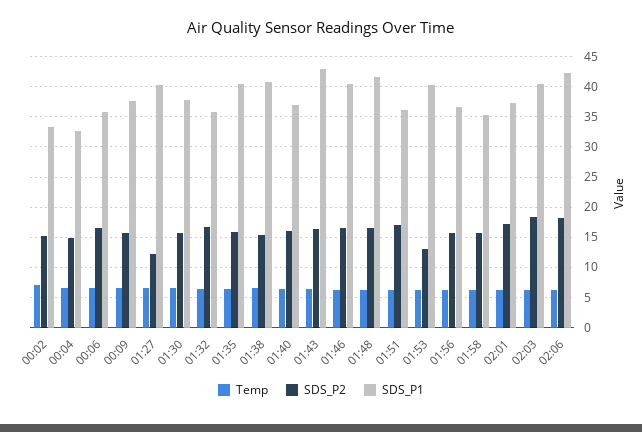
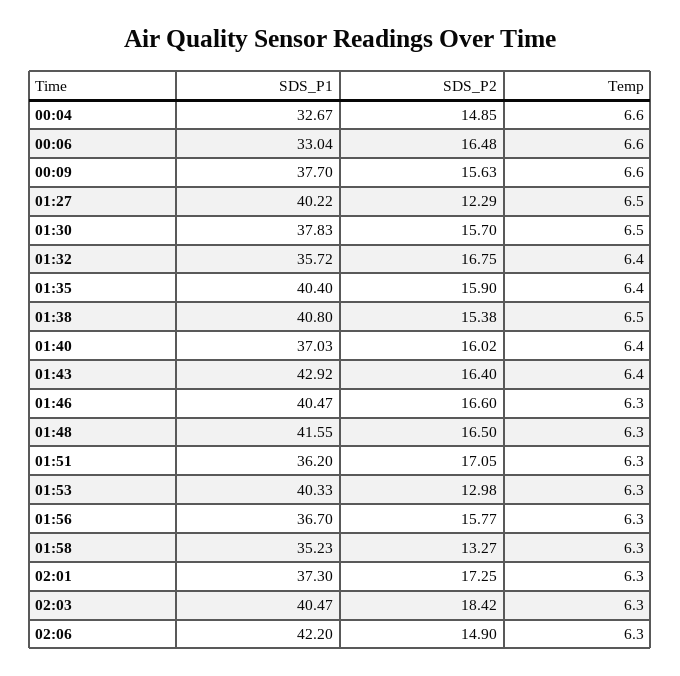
  {
    "Temp": {
-     "00:02": 7,
      "00:04": 6.6,
      "00:06": 6.6,
      "00:09": 6.6,
      "01:27": 6.5,
      "01:30": 6.5,
      "01:32": 6.4,
      "01:35": 6.4,
      "01:38": 6.5,
      "01:40": 6.4,
      "01:43": 6.4,
      "01:46": 6.3,
      "01:48": 6.3,
      "01:51": 6.3,
      "01:53": 6.3,
      "01:56": 6.3,
      "01:58": 6.3,
      "02:01": 6.3,
      "02:03": 6.3,
      "02:06": 6.3
    },
    "SDS_P2": {
-     "00:02": 15,
      "00:04": 14.85,
      "00:06": 16.48,
      "00:09": 15.63,
      "01:27": 12.29,
      "01:30": 15.7,
      "01:32": 16.75,
      "01:35": 15.9,
      "01:38": 15.38,
      "01:40": 16.02,
      "01:43": 16.4,
      "01:46": 16.6,
      "01:48": 16.5,
      "01:51": 17.05,
      "01:53": 12.98,
      "01:56": 15.77,
-     "01:58": 16,
+     "01:58": 13.27,
      "02:01": 17.25,
      "02:03": 18.42,
-     "02:06": 18
+     "02:06": 14.9
    },
    "SDS_P1": {
-     "00:02": 33,
      "00:04": 32.67,
-     "00:06": 36,
+     "00:06": 33.04,
      "00:09": 37.7,
      "01:27": 40.22,
      "01:30": 37.83,
      "01:32": 35.72,
      "01:35": 40.4,
      "01:38": 40.8,
      "01:40": 37.03,
      "01:43": 42.92,
      "01:46": 40.47,
      "01:48": 41.55,
      "01:51": 36.2,
      "01:53": 40.33,
      "01:56": 36.7,
      "01:58": 35.23,
      "02:01": 37.3,
      "02:03": 40.47,
      "02:06": 42.2
    }
  }

